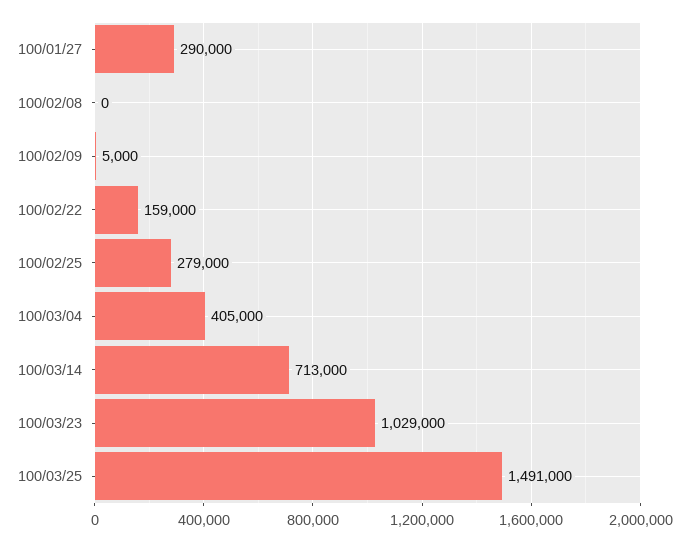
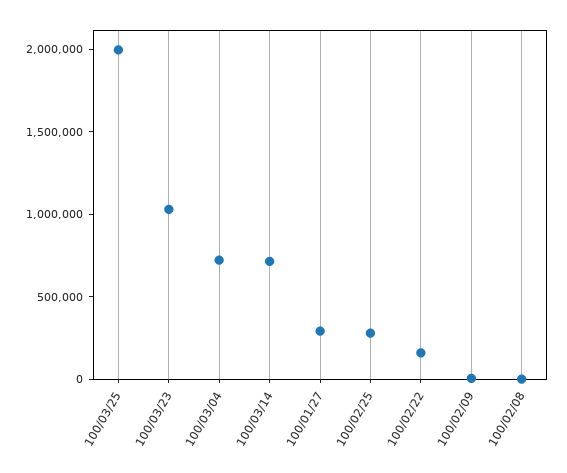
  {
    "100/01/27": 290000,
    "100/02/08": 0,
    "100/02/09": 5000,
    "100/02/22": 159000,
    "100/02/25": 279000,
-   "100/03/04": 405000,
+   "100/03/04": 700000,
    "100/03/14": 713000,
    "100/03/23": 1029000,
-   "100/03/25": 1491000
+   "100/03/25": 2000000
  }

